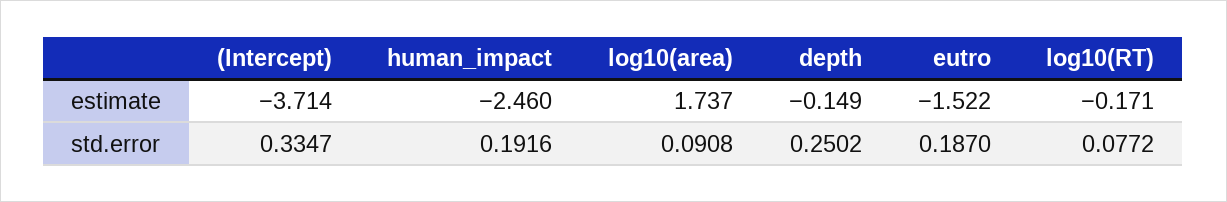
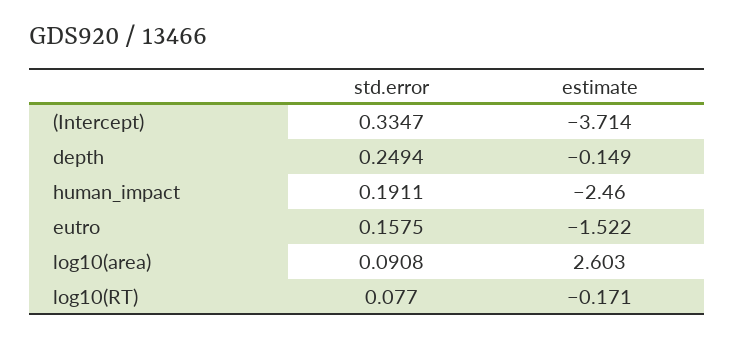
  {
    "(Intercept)": {
      "estimate": -3.714,
      "std.error": 0.3347
    },
    "human_impact": {
      "estimate": -2.46,
-     "std.error": 0.1916
+     "std.error": 0.1911
    },
    "log10(area)": {
-     "estimate": 1.737,
+     "estimate": 2.603,
      "std.error": 0.0908
    },
    "depth": {
      "estimate": -0.149,
-     "std.error": 0.2502
+     "std.error": 0.2494
    },
    "eutro": {
      "estimate": -1.522,
-     "std.error": 0.187
+     "std.error": 0.1575
    },
    "log10(RT)": {
      "estimate": -0.171,
-     "std.error": 0.0772
+     "std.error": 0.077
    }
  }

